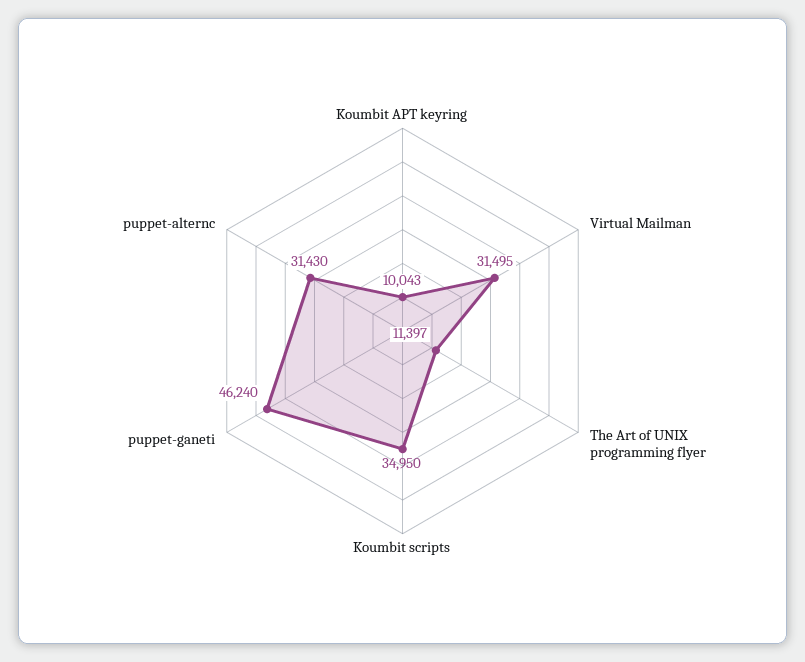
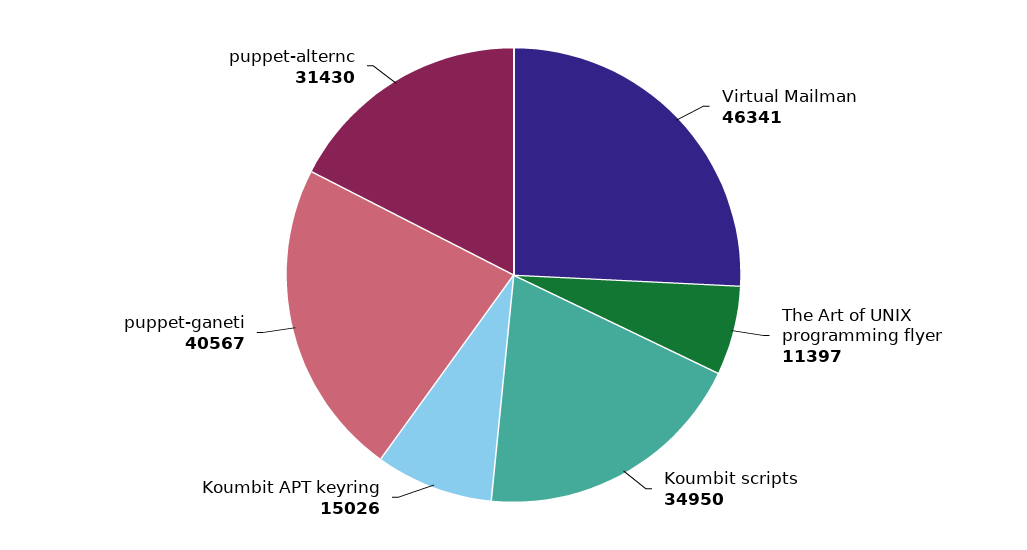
  {
-   "Koumbit APT keyring": 10043,
+   "Koumbit APT keyring": 15026,
-   "Virtual Mailman": 31495,
+   "Virtual Mailman": 46341,
    "The Art of UNIX programming flyer": 11397,
    "Koumbit scripts": 34950,
-   "puppet-ganeti": 46240,
+   "puppet-ganeti": 40567,
    "puppet-alternc": 31430
  }

